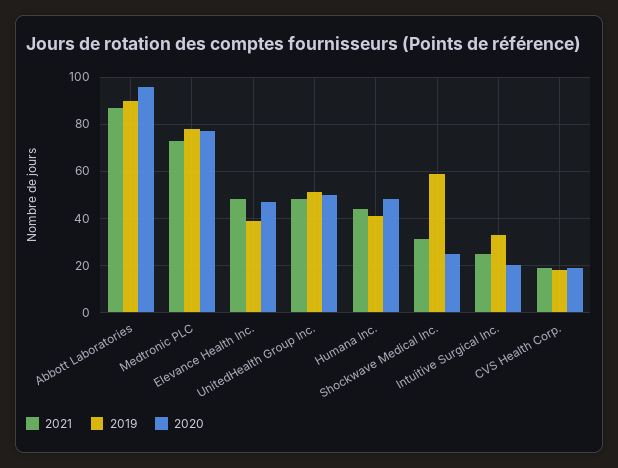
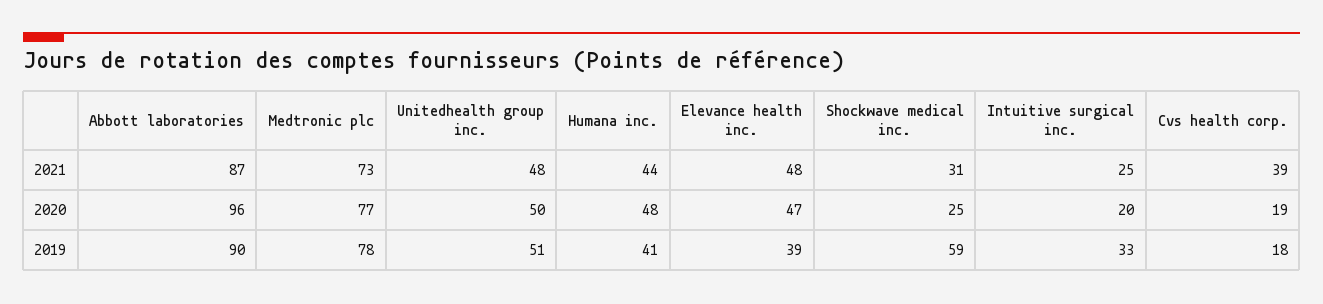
  {
    "2021": {
      "Abbott Laboratories": 87,
      "Medtronic PLC": 73,
      "Elevance Health Inc.": 48,
      "UnitedHealth Group Inc.": 48,
      "Humana Inc.": 44,
      "Shockwave Medical Inc.": 31,
      "Intuitive Surgical Inc.": 25,
-     "CVS Health Corp.": 20
+     "CVS Health Corp.": 39
    },
    "2019": {
      "Abbott Laboratories": 90,
      "Medtronic PLC": 78,
      "Elevance Health Inc.": 39,
      "UnitedHealth Group Inc.": 51,
      "Humana Inc.": 41,
      "Shockwave Medical Inc.": 59,
      "Intuitive Surgical Inc.": 33,
      "CVS Health Corp.": 18
    },
    "2020": {
      "Abbott Laboratories": 96,
      "Medtronic PLC": 77,
      "Elevance Health Inc.": 47,
      "UnitedHealth Group Inc.": 50,
      "Humana Inc.": 48,
      "Shockwave Medical Inc.": 25,
      "Intuitive Surgical Inc.": 20,
      "CVS Health Corp.": 19
    }
  }

